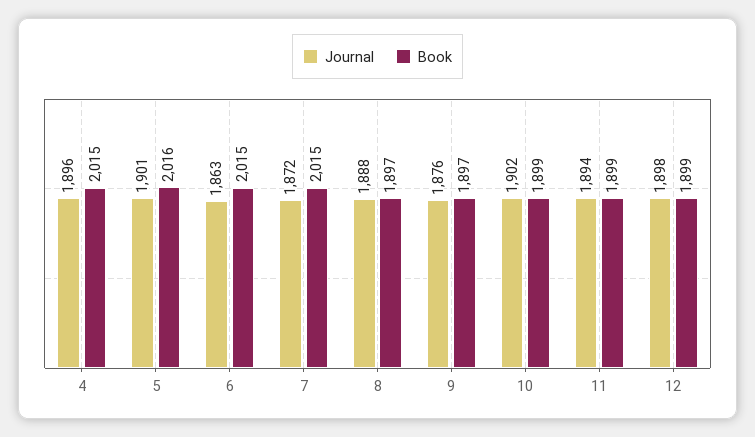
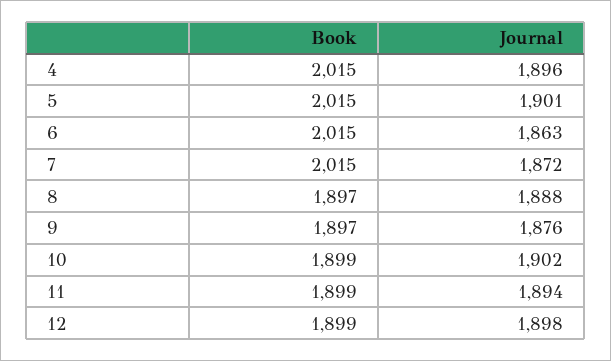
  {
    "Journal": {
      "4": 1896,
      "5": 1901,
      "6": 1863,
      "7": 1872,
      "8": 1888,
      "9": 1876,
      "10": 1902,
      "11": 1894,
      "12": 1898
    },
    "Book": {
      "4": 2015,
-     "5": 2016,
+     "5": 2015,
      "6": 2015,
      "7": 2015,
      "8": 1897,
      "9": 1897,
      "10": 1899,
      "11": 1899,
      "12": 1899
    }
  }

